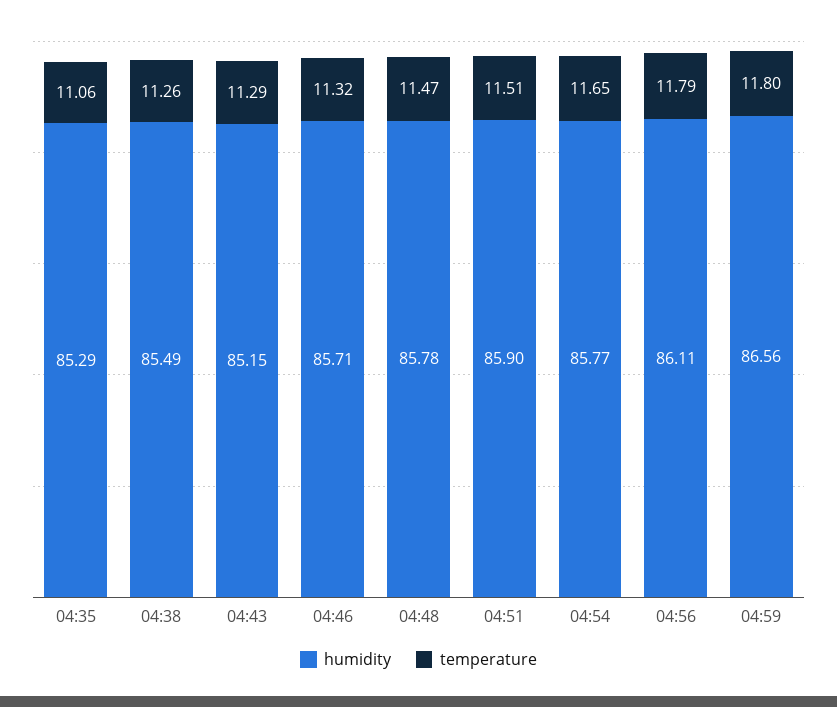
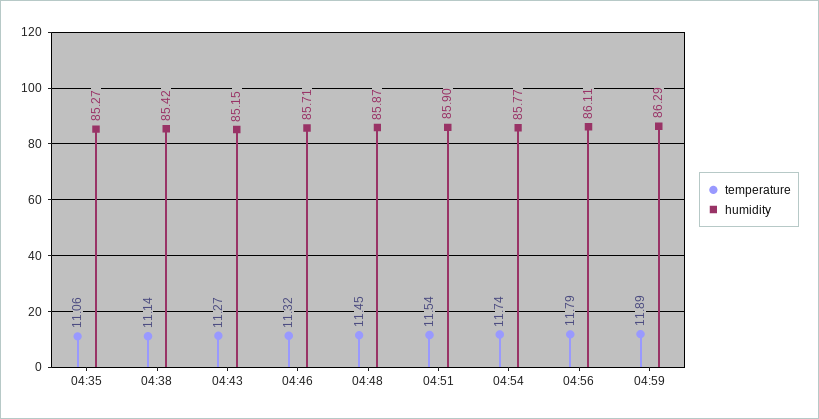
  {
    "humidity": {
-     "04:35": 85.29,
+     "04:35": 85.27,
-     "04:38": 85.49,
+     "04:38": 85.42,
      "04:43": 85.15,
      "04:46": 85.71,
-     "04:48": 85.78,
+     "04:48": 85.87,
      "04:51": 85.9,
      "04:54": 85.77,
      "04:56": 86.11,
-     "04:59": 86.56
+     "04:59": 86.29
    },
    "temperature": {
      "04:35": 11.06,
-     "04:38": 11.26,
+     "04:38": 11.14,
-     "04:43": 11.29,
+     "04:43": 11.27,
      "04:46": 11.32,
-     "04:48": 11.47,
+     "04:48": 11.45,
-     "04:51": 11.51,
+     "04:51": 11.54,
-     "04:54": 11.65,
+     "04:54": 11.74,
      "04:56": 11.79,
-     "04:59": 11.8
+     "04:59": 11.89
    }
  }

